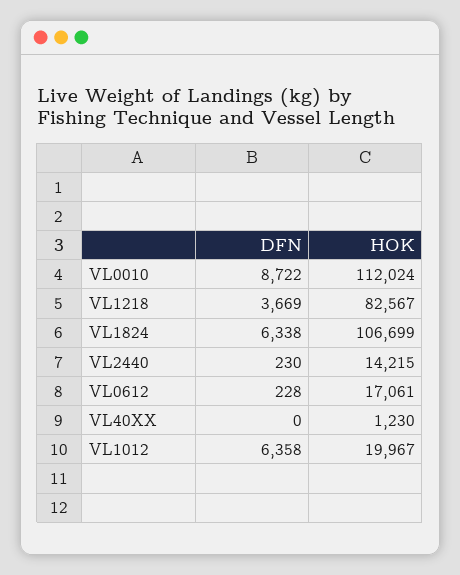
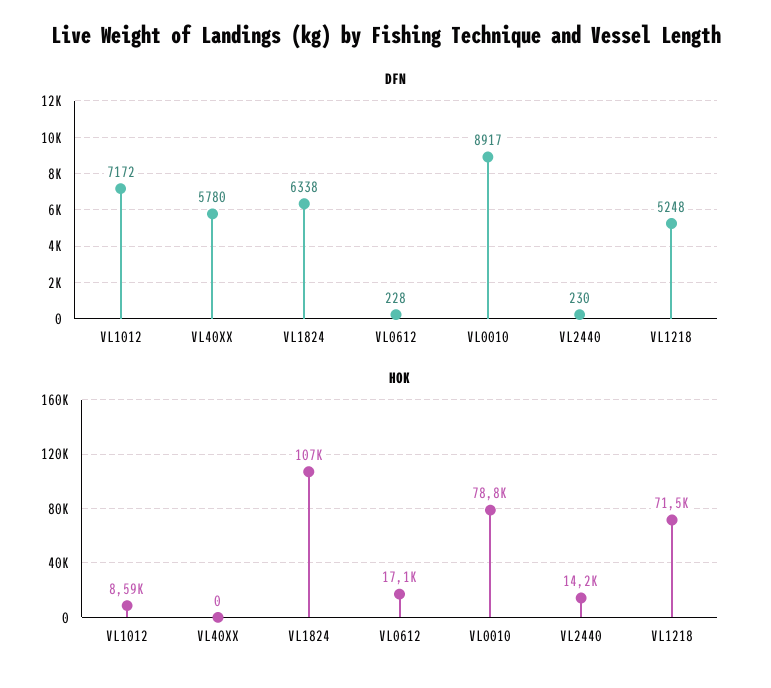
  {
    "DFN": {
-     "VL0010": 8722,
+     "VL0010": 8917,
-     "VL1218": 3669,
+     "VL1218": 5248,
      "VL1824": 6338,
      "VL2440": 230,
      "VL0612": 228,
-     "VL40XX": 0,
+     "VL40XX": 5780,
-     "VL1012": 6358
+     "VL1012": 7172
    },
    "HOK": {
-     "VL0010": 112024,
+     "VL0010": 78800,
-     "VL1218": 82567,
+     "VL1218": 71500,
      "VL1824": 106699,
      "VL2440": 14215,
      "VL0612": 17061,
-     "VL40XX": 1230,
+     "VL40XX": 0,
-     "VL1012": 19967
+     "VL1012": 8590
    }
  }

